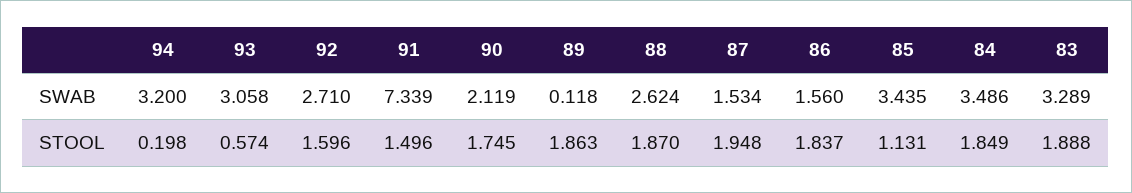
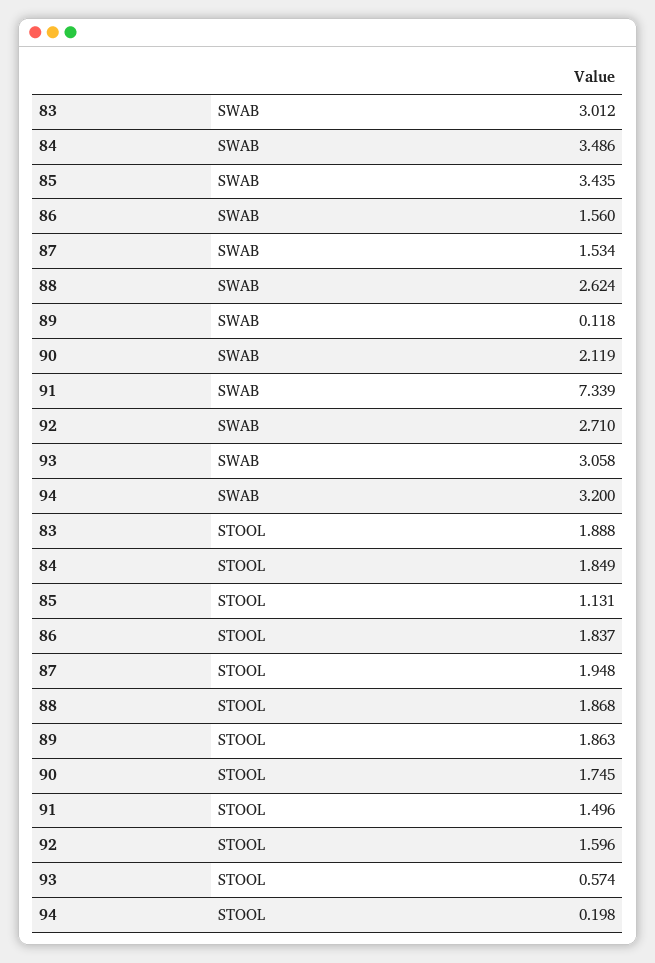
  {
    "94": {
      "SWAB": 3.2,
      "STOOL": 0.198
    },
    "93": {
      "SWAB": 3.058,
      "STOOL": 0.574
    },
    "92": {
      "SWAB": 2.71,
      "STOOL": 1.596
    },
    "91": {
      "SWAB": 7.339,
      "STOOL": 1.496
    },
    "90": {
      "SWAB": 2.119,
      "STOOL": 1.745
    },
    "89": {
      "SWAB": 0.118,
      "STOOL": 1.863
    },
    "88": {
      "SWAB": 2.624,
-     "STOOL": 1.87
+     "STOOL": 1.868
    },
    "87": {
      "SWAB": 1.534,
      "STOOL": 1.948
    },
    "86": {
      "SWAB": 1.56,
      "STOOL": 1.837
    },
    "85": {
      "SWAB": 3.435,
      "STOOL": 1.131
    },
    "84": {
      "SWAB": 3.486,
      "STOOL": 1.849
    },
    "83": {
-     "SWAB": 3.289,
+     "SWAB": 3.012,
      "STOOL": 1.888
    }
  }

